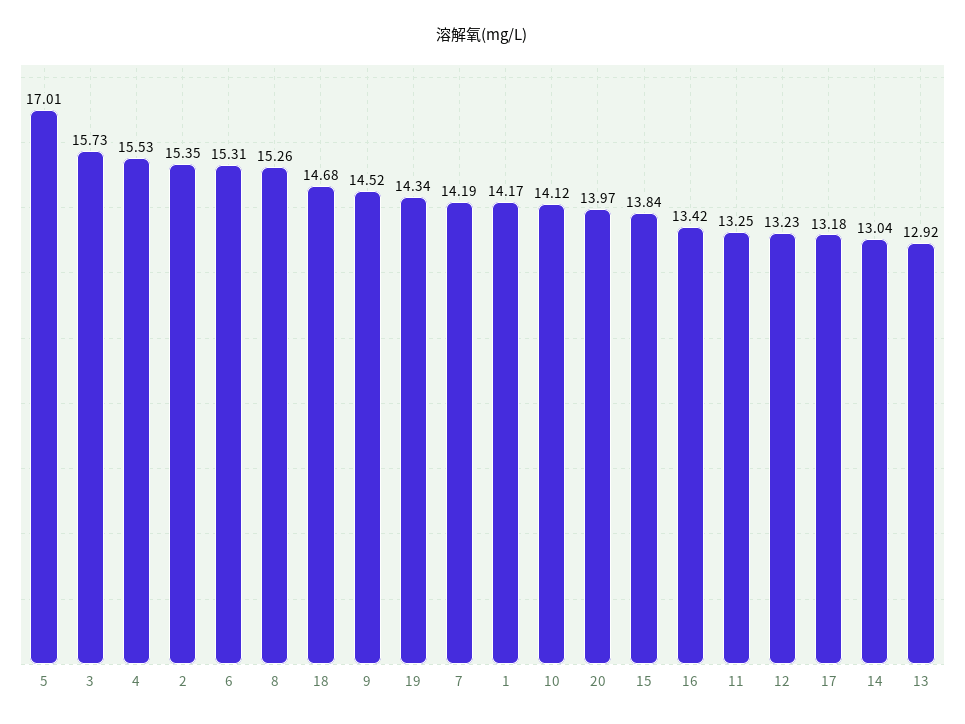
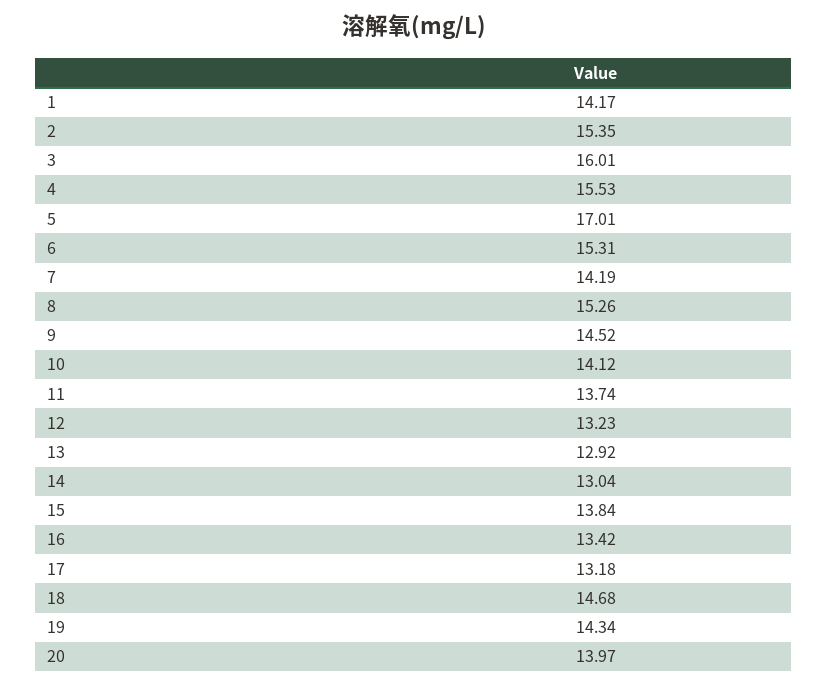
  {
    "5": 17.01,
-   "3": 15.73,
+   "3": 16.01,
    "4": 15.53,
    "2": 15.35,
    "6": 15.31,
    "8": 15.26,
    "18": 14.68,
    "9": 14.52,
    "19": 14.34,
    "7": 14.19,
    "1": 14.17,
    "10": 14.12,
    "20": 13.97,
    "15": 13.84,
    "16": 13.42,
-   "11": 13.25,
+   "11": 13.74,
    "12": 13.23,
    "17": 13.18,
    "14": 13.04,
    "13": 12.92
  }

